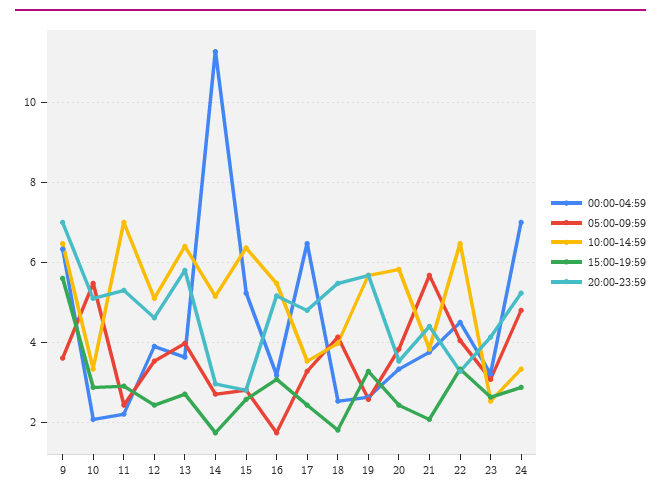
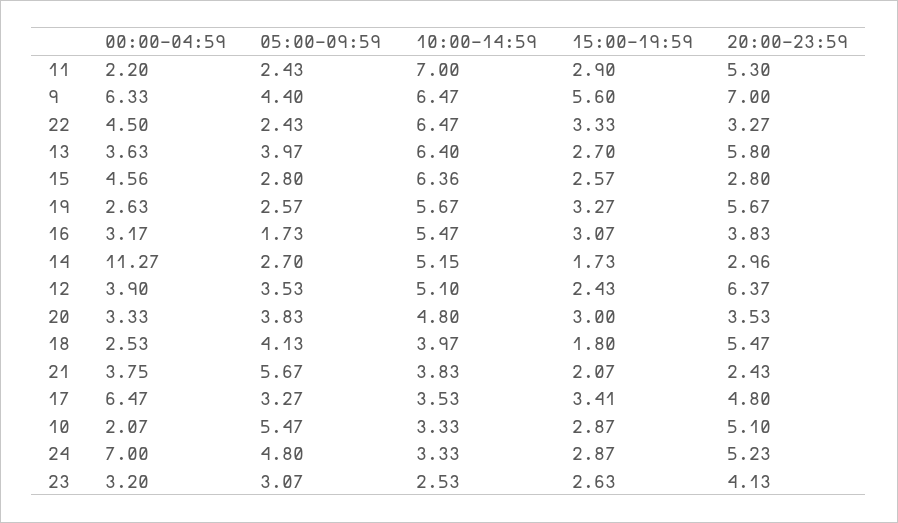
  {
    "00:00-04:59": {
      "9": 6.33,
      "10": 2.07,
      "11": 2.2,
      "12": 3.9,
      "13": 3.63,
      "14": 11.27,
-     "15": 5.2,
+     "15": 4.56,
      "16": 3.17,
      "17": 6.47,
      "18": 2.53,
      "19": 2.63,
      "20": 3.33,
      "21": 3.75,
      "22": 4.5,
      "23": 3.2,
      "24": 7
    },
    "05:00-09:59": {
-     "9": 3.6,
+     "9": 4.4,
      "10": 5.47,
      "11": 2.43,
      "12": 3.53,
      "13": 3.97,
      "14": 2.7,
      "15": 2.8,
      "16": 1.73,
      "17": 3.27,
      "18": 4.13,
      "19": 2.57,
      "20": 3.83,
      "21": 5.67,
-     "22": 4,
+     "22": 2.43,
      "23": 3.07,
      "24": 4.8
    },
    "10:00-14:59": {
      "9": 6.47,
      "10": 3.33,
      "11": 7,
      "12": 5.1,
      "13": 6.4,
      "14": 5.15,
      "15": 6.36,
      "16": 5.47,
      "17": 3.53,
      "18": 3.97,
      "19": 5.67,
-     "20": 5.8,
+     "20": 4.8,
      "21": 3.83,
      "22": 6.47,
      "23": 2.53,
      "24": 3.33
    },
    "15:00-19:59": {
      "9": 5.6,
      "10": 2.87,
      "11": 2.9,
      "12": 2.43,
      "13": 2.7,
      "14": 1.73,
      "15": 2.57,
      "16": 3.07,
-     "17": 2.4,
+     "17": 3.41,
      "18": 1.8,
      "19": 3.27,
-     "20": 2.4,
+     "20": 3,
      "21": 2.07,
      "22": 3.33,
      "23": 2.63,
      "24": 2.87
    },
    "20:00-23:59": {
      "9": 7,
      "10": 5.1,
      "11": 5.3,
-     "12": 4.6,
+     "12": 6.37,
      "13": 5.8,
      "14": 2.96,
      "15": 2.8,
-     "16": 5.2,
+     "16": 3.83,
      "17": 4.8,
      "18": 5.47,
      "19": 5.67,
      "20": 3.53,
-     "21": 4.4,
+     "21": 2.43,
      "22": 3.27,
      "23": 4.13,
      "24": 5.23
    }
  }

